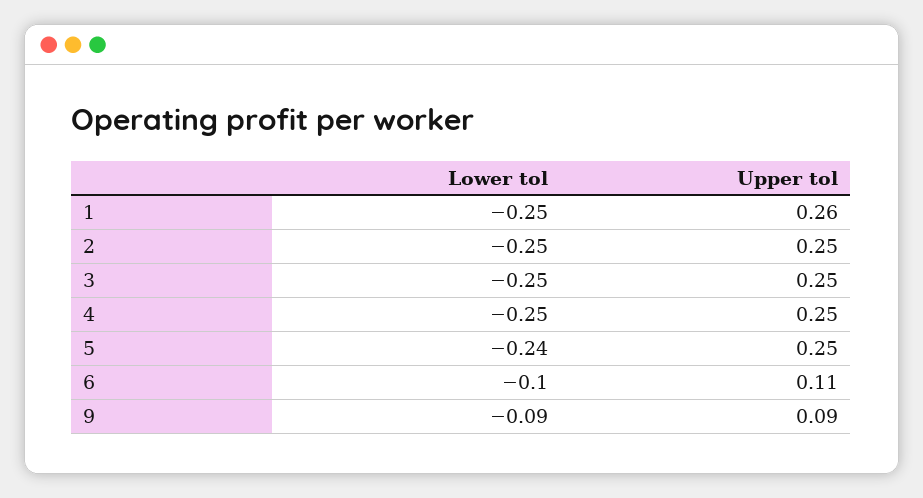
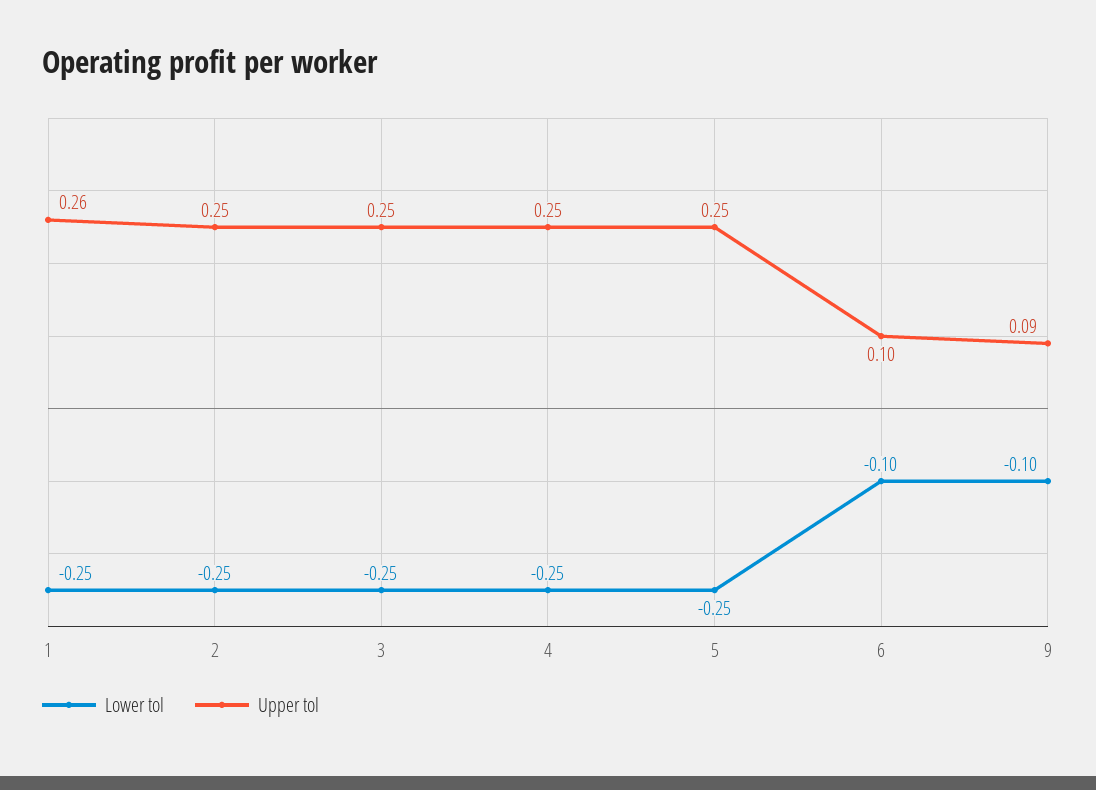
  {
    "Lower tol": {
      "1": -0.25,
      "2": -0.25,
      "3": -0.25,
      "4": -0.25,
-     "5": -0.24,
+     "5": -0.25,
      "6": -0.1,
-     "9": -0.09
+     "9": -0.1
    },
    "Upper tol": {
      "1": 0.26,
      "2": 0.25,
      "3": 0.25,
      "4": 0.25,
      "5": 0.25,
-     "6": 0.11,
+     "6": 0.1,
      "9": 0.09
    }
  }

